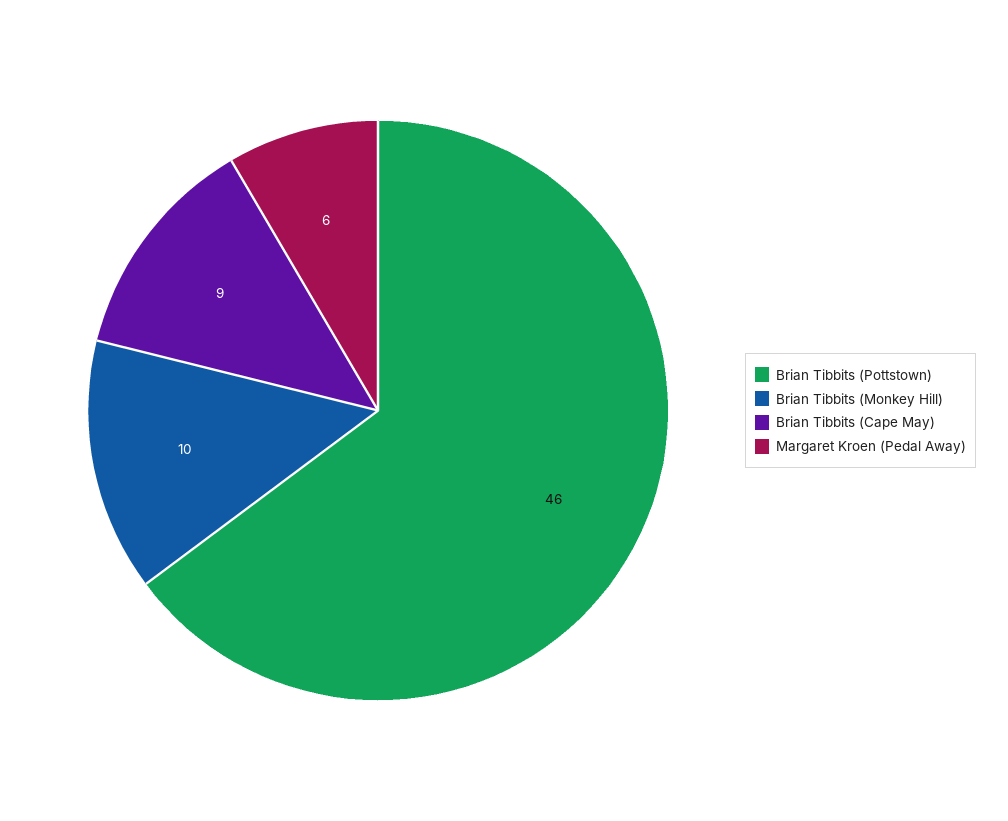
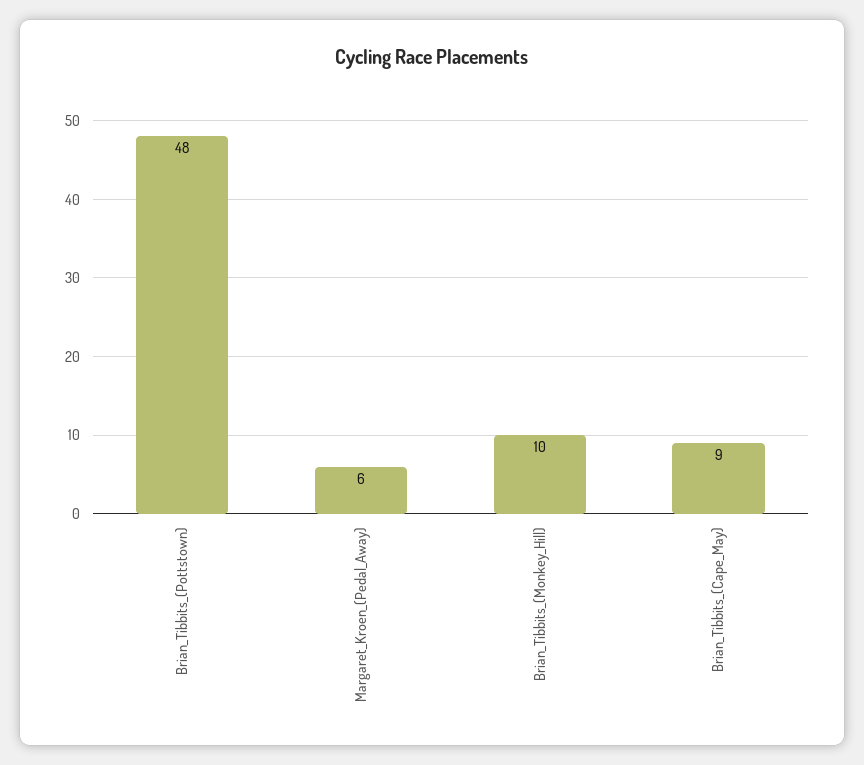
  {
-   "Brian Tibbits (Pottstown)": 46,
+   "Brian Tibbits (Pottstown)": 48,
    "Brian Tibbits (Monkey Hill)": 10,
    "Brian Tibbits (Cape May)": 9,
    "Margaret Kroen (Pedal Away)": 6
  }

